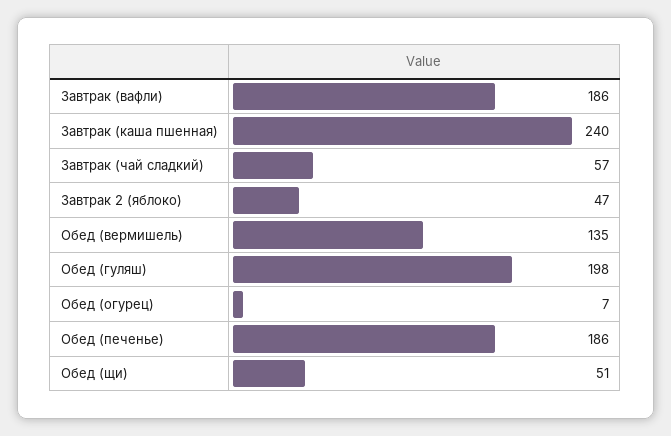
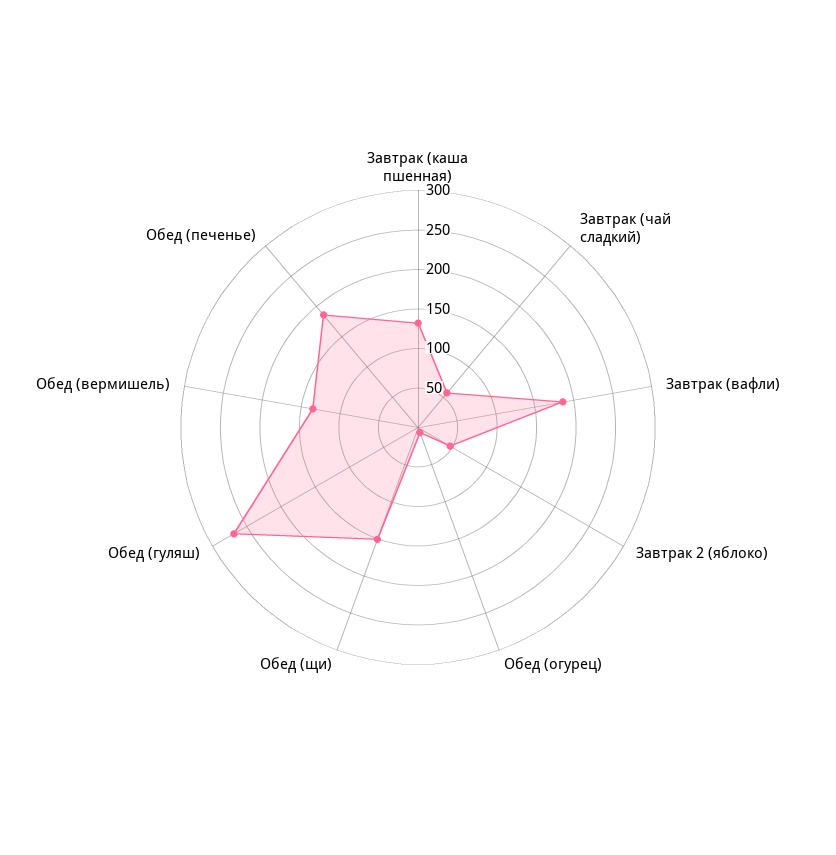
  {
    "Завтрак (вафли)": 186,
-   "Завтрак (каша пшенная)": 240,
+   "Завтрак (каша пшенная)": 125,
    "Завтрак (чай сладкий)": 57,
    "Завтрак 2 (яблоко)": 47,
    "Обед (вермишель)": 135,
-   "Обед (гуляш)": 198,
+   "Обед (гуляш)": 275,
    "Обед (огурец)": 7,
    "Обед (печенье)": 186,
-   "Обед (щи)": 51
+   "Обед (щи)": 150
  }

